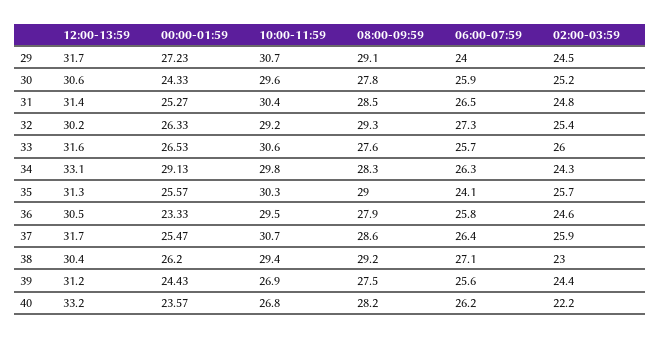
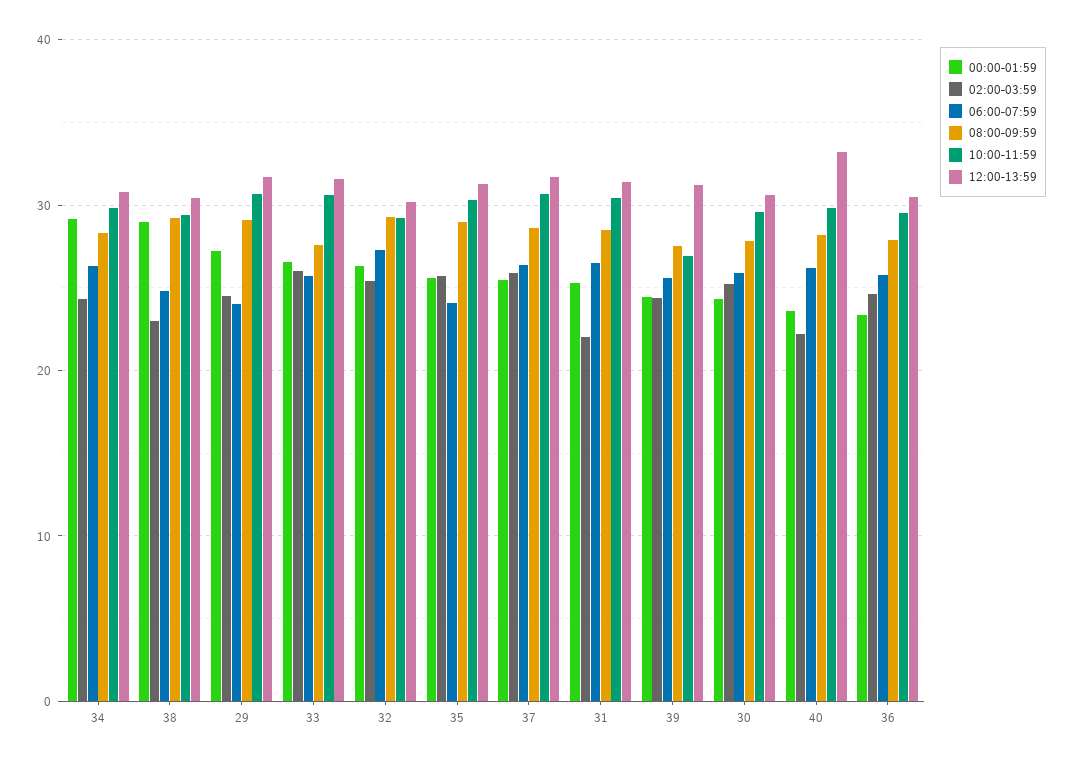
  {
    "12:00-13:59": {
      "29": 31.7,
      "30": 30.6,
      "31": 31.4,
      "32": 30.2,
      "33": 31.6,
-     "34": 33.1,
+     "34": 31,
      "35": 31.3,
      "36": 30.5,
      "37": 31.7,
      "38": 30.4,
      "39": 31.2,
      "40": 33.2
    },
    "00:00-01:59": {
      "29": 27.23,
      "30": 24.33,
      "31": 25.27,
      "32": 26.33,
      "33": 26.53,
      "34": 29.13,
      "35": 25.57,
      "36": 23.33,
      "37": 25.47,
-     "38": 26.2,
+     "38": 29,
      "39": 24.43,
      "40": 23.57
    },
    "10:00-11:59": {
      "29": 30.7,
      "30": 29.6,
      "31": 30.4,
      "32": 29.2,
      "33": 30.6,
      "34": 29.8,
      "35": 30.3,
      "36": 29.5,
      "37": 30.7,
      "38": 29.4,
      "39": 26.9,
-     "40": 26.8
+     "40": 30
    },
    "08:00-09:59": {
      "29": 29.1,
      "30": 27.8,
      "31": 28.5,
      "32": 29.3,
      "33": 27.6,
      "34": 28.3,
      "35": 29,
      "36": 27.9,
      "37": 28.6,
      "38": 29.2,
      "39": 27.5,
      "40": 28.2
    },
    "06:00-07:59": {
      "29": 24,
      "30": 25.9,
      "31": 26.5,
      "32": 27.3,
      "33": 25.7,
      "34": 26.3,
      "35": 24.1,
      "36": 25.8,
      "37": 26.4,
-     "38": 27.1,
+     "38": 25,
      "39": 25.6,
      "40": 26.2
    },
    "02:00-03:59": {
      "29": 24.5,
      "30": 25.2,
-     "31": 24.8,
+     "31": 22,
      "32": 25.4,
      "33": 26,
      "34": 24.3,
      "35": 25.7,
      "36": 24.6,
      "37": 25.9,
      "38": 23,
      "39": 24.4,
      "40": 22.2
    }
  }

